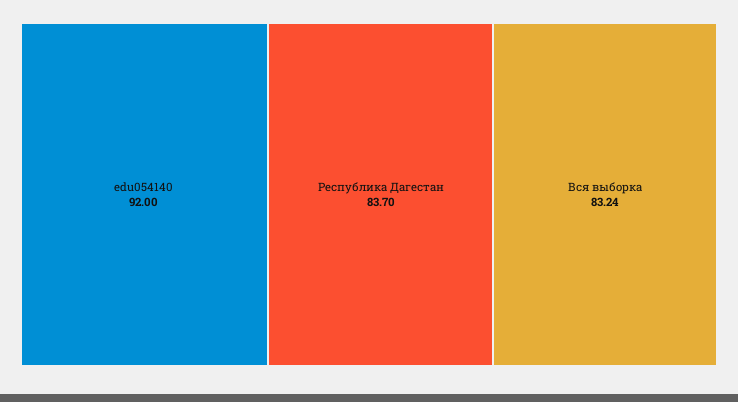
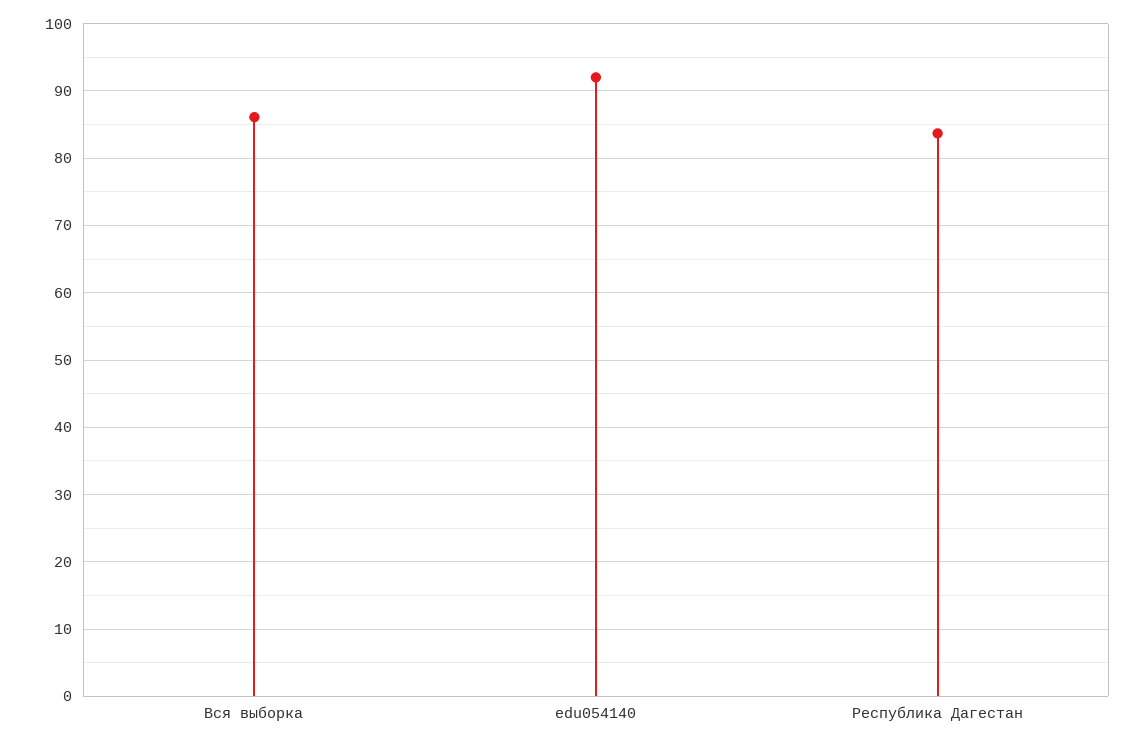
  {
    "edu054140": 92,
    "Республика Дагестан": 83.7,
-   "Вся выборка": 83.24
+   "Вся выборка": 86
  }

